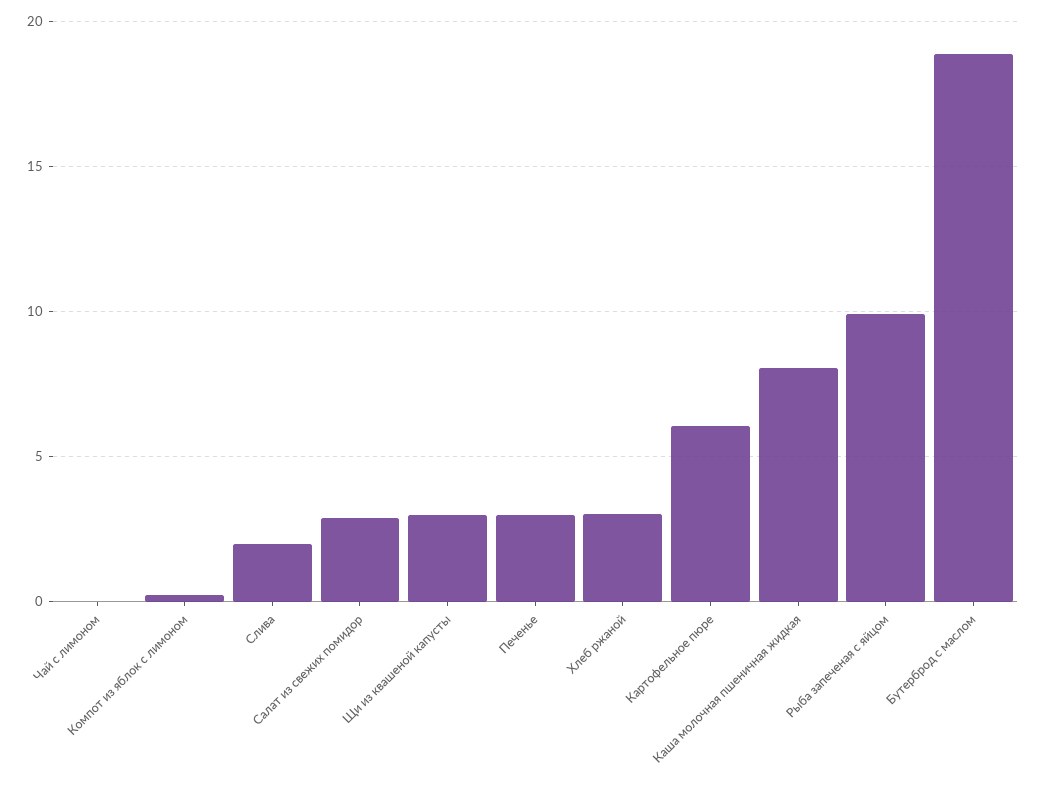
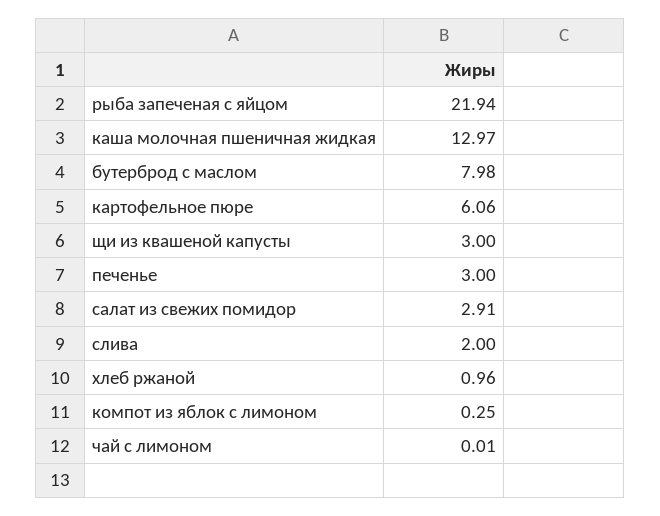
  {
    "Чай с лимоном": 0.01,
    "Компот из яблок с лимоном": 0.25,
    "Слива": 2,
    "Салат из свежих помидор": 2.91,
    "Щи из квашеной капусты": 3,
    "Печенье": 3,
-   "Хлеб ржаной": 3,
+   "Хлеб ржаной": 0.96,
    "Картофельное пюре": 6.06,
-   "Каша молочная пшеничная жидкая": 8,
+   "Каша молочная пшеничная жидкая": 12.97,
-   "Рыба запеченая с яйцом": 10,
+   "Рыба запеченая с яйцом": 21.94,
-   "Бутерброд с маслом": 19
+   "Бутерброд с маслом": 7.98
  }

